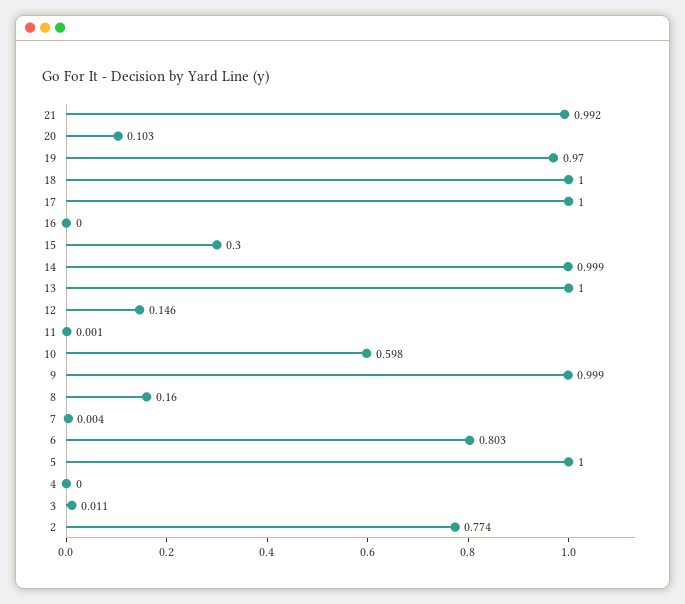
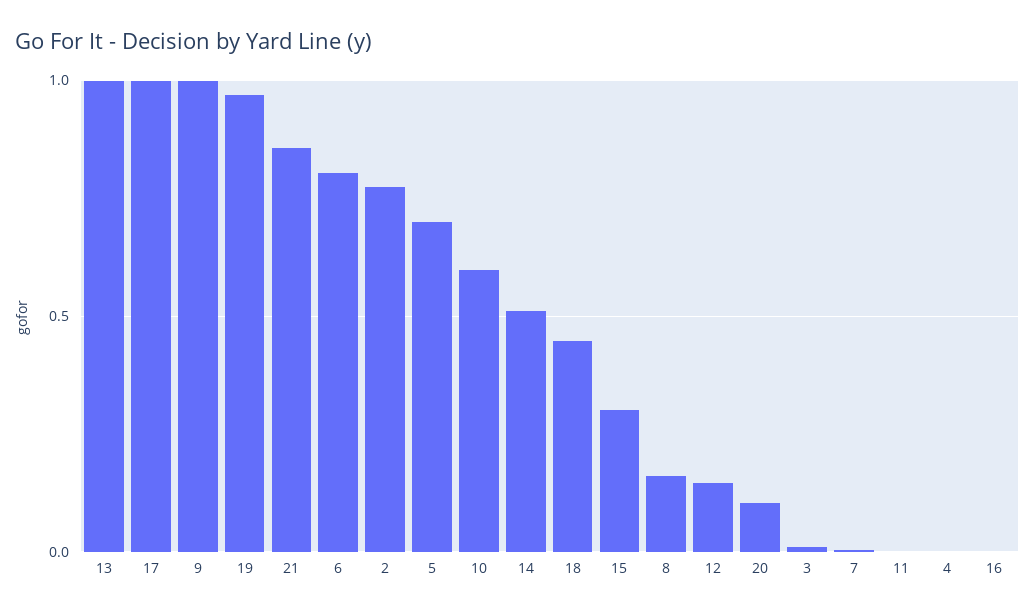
  {
-   "21": 0.992,
+   "21": 0.85,
    "20": 0.103,
    "19": 0.97,
-   "18": 1,
+   "18": 0.45,
    "17": 1,
    "16": 0,
    "15": 0.3,
-   "14": 0.999,
+   "14": 0.5,
    "13": 1,
    "12": 0.146,
    "11": 0.001,
    "10": 0.598,
    "9": 0.999,
    "8": 0.16,
    "7": 0.004,
    "6": 0.803,
-   "5": 1,
+   "5": 0.7,
    "4": 0,
    "3": 0.011,
    "2": 0.774
  }

